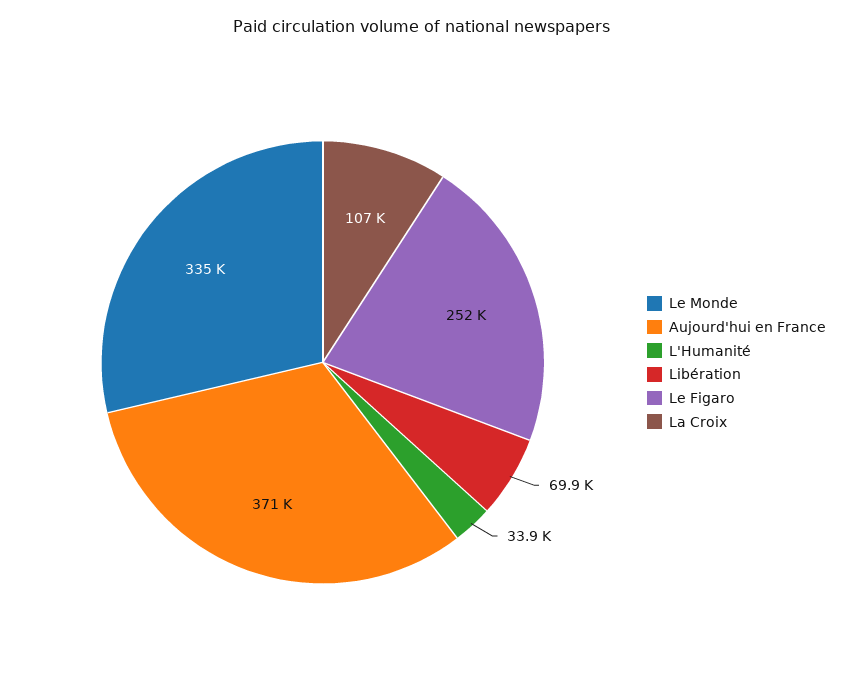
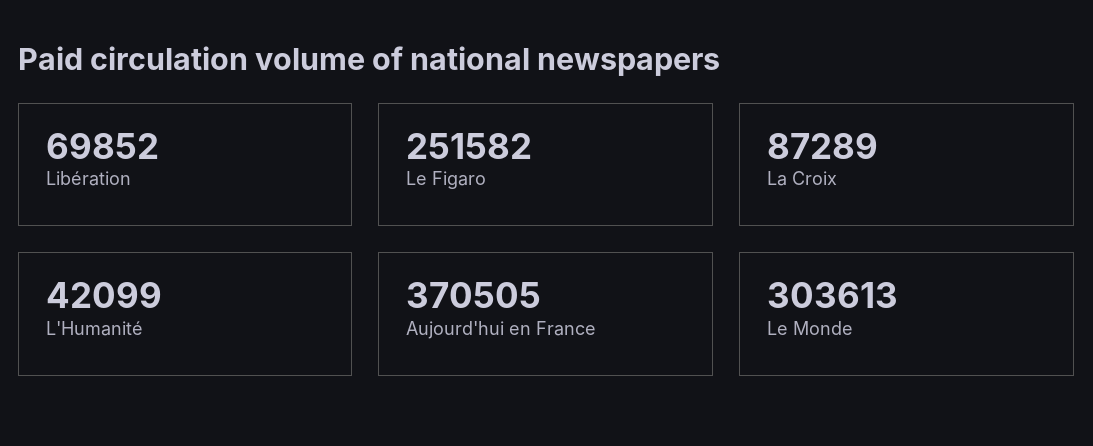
  {
-   "Le Monde": 335000,
+   "Le Monde": 303613,
    "Aujourd'hui en France": 370505,
-   "L'Humanité": 33900,
+   "L'Humanité": 42099,
    "Libération": 69852,
    "Le Figaro": 251582,
-   "La Croix": 107000
+   "La Croix": 87289
  }

